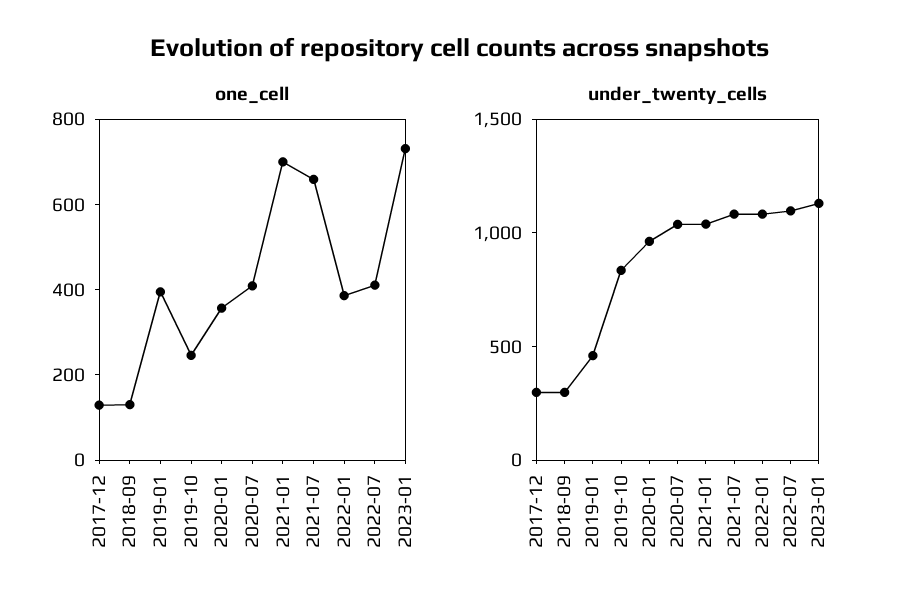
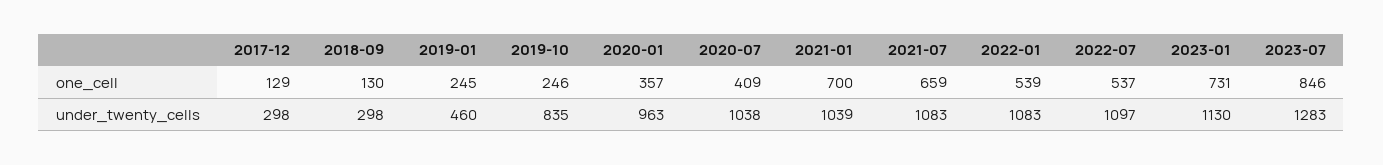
  {
    "one_cell": {
      "2017-12": 129,
      "2018-09": 130,
-     "2019-01": 400,
+     "2019-01": 245,
      "2019-10": 246,
      "2020-01": 357,
      "2020-07": 409,
      "2021-01": 700,
      "2021-07": 659,
-     "2022-01": 400,
+     "2022-01": 539,
-     "2022-07": 400,
+     "2022-07": 537,
-     "2023-01": 731
+     "2023-01": 731,
+     "2023-07": 846
    },
    "under_twenty_cells": {
      "2017-12": 298,
      "2018-09": 298,
      "2019-01": 460,
      "2019-10": 835,
      "2020-01": 963,
      "2020-07": 1038,
      "2021-01": 1039,
      "2021-07": 1083,
      "2022-01": 1083,
      "2022-07": 1097,
-     "2023-01": 1130
+     "2023-01": 1130,
+     "2023-07": 1283
    }
  }

